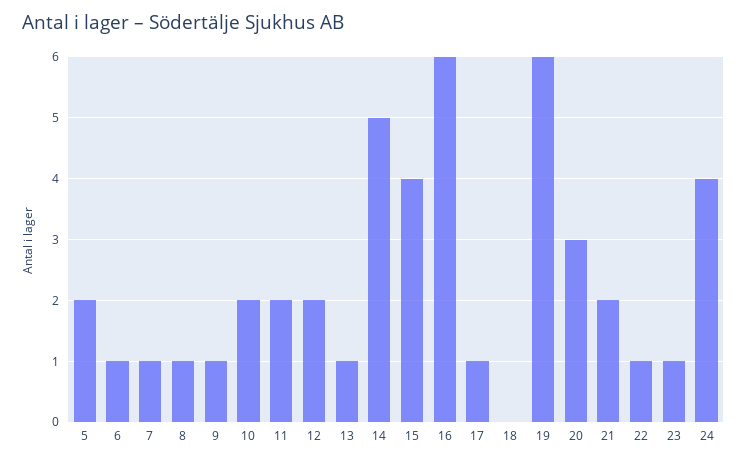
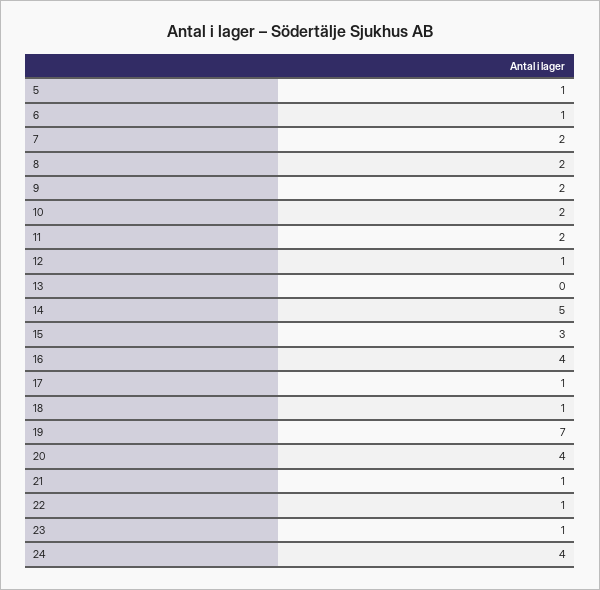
  {
-   "5": 2,
+   "5": 1,
    "6": 1,
-   "7": 1,
+   "7": 2,
-   "8": 1,
+   "8": 2,
-   "9": 1,
+   "9": 2,
    "10": 2,
    "11": 2,
-   "12": 2,
+   "12": 1,
-   "13": 1,
+   "13": 0,
    "14": 5,
-   "15": 4,
+   "15": 3,
-   "16": 6,
+   "16": 4,
    "17": 1,
-   "18": 0,
+   "18": 1,
-   "19": 6,
+   "19": 7,
-   "20": 3,
+   "20": 4,
-   "21": 2,
+   "21": 1,
    "22": 1,
    "23": 1,
    "24": 4
  }

